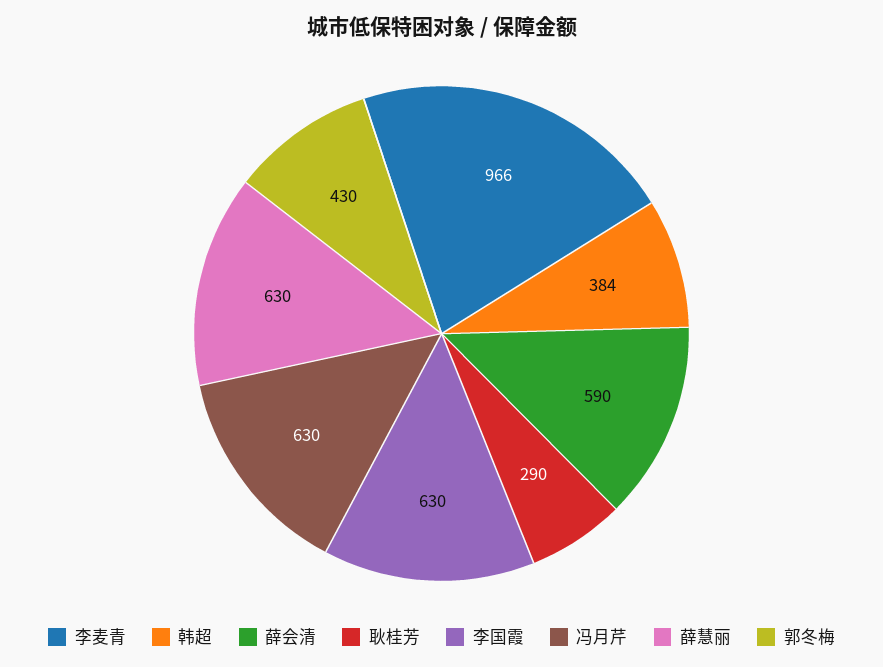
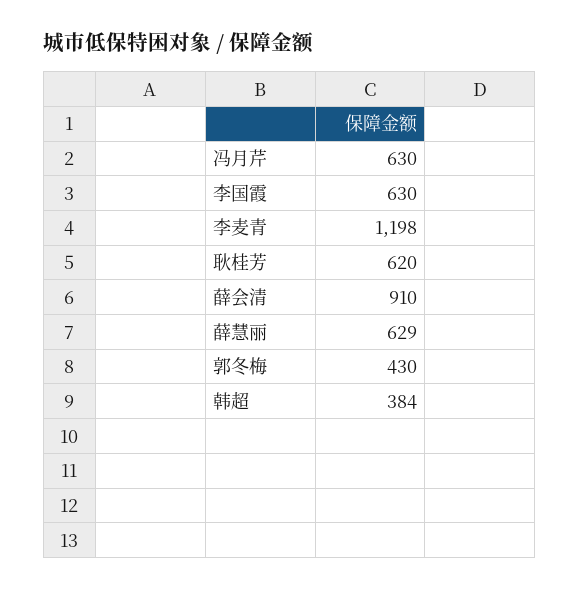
  {
-   "李麦青": 966,
+   "李麦青": 1198,
    "韩超": 384,
-   "薛会清": 590,
+   "薛会清": 910,
-   "耿桂芳": 290,
+   "耿桂芳": 620,
    "李国霞": 630,
    "冯月芹": 630,
-   "薛慧丽": 630,
+   "薛慧丽": 629,
    "郭冬梅": 430
  }

